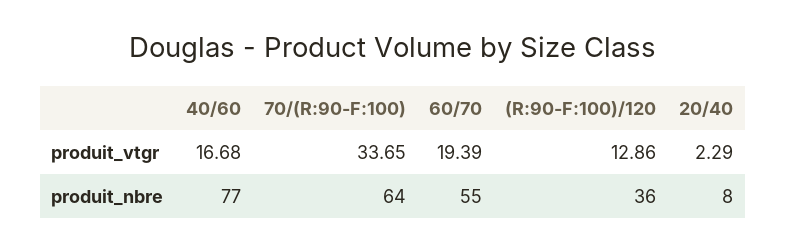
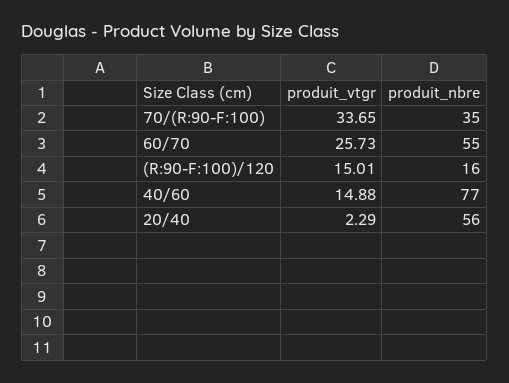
  {
    "40/60": {
-     "produit_vtgr": 16.68,
+     "produit_vtgr": 14.88,
      "produit_nbre": 77
    },
    "70/(R:90-F:100)": {
      "produit_vtgr": 33.65,
-     "produit_nbre": 64
+     "produit_nbre": 35
    },
    "60/70": {
-     "produit_vtgr": 19.39,
+     "produit_vtgr": 25.73,
      "produit_nbre": 55
    },
    "(R:90-F:100)/120": {
-     "produit_vtgr": 12.86,
+     "produit_vtgr": 15.01,
-     "produit_nbre": 36
+     "produit_nbre": 16
    },
    "20/40": {
      "produit_vtgr": 2.29,
-     "produit_nbre": 8
+     "produit_nbre": 56
    }
  }

